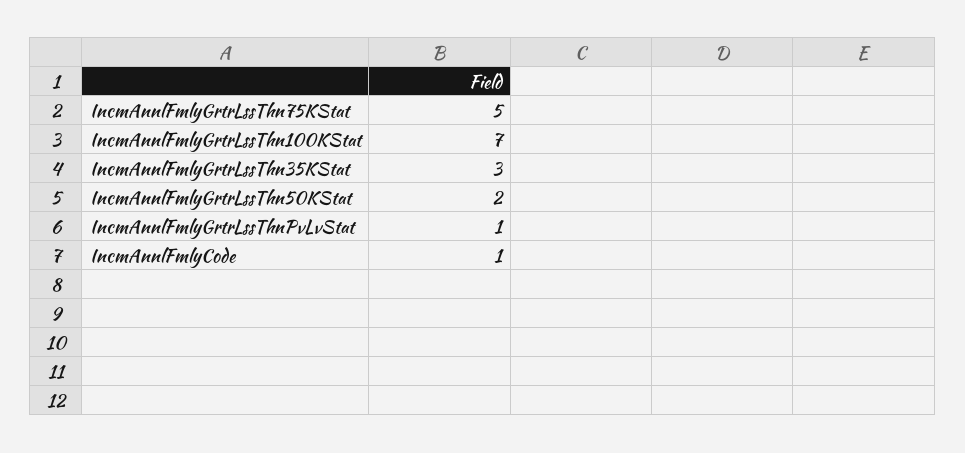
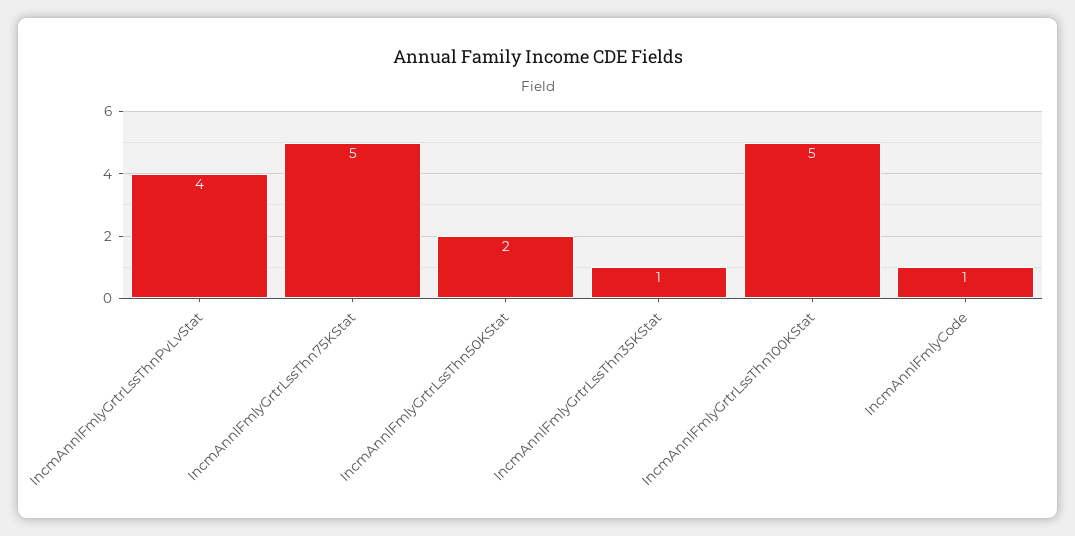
  {
    "IncmAnnlFmlyGrtrLssThn75KStat": 5,
-   "IncmAnnlFmlyGrtrLssThn100KStat": 7,
+   "IncmAnnlFmlyGrtrLssThn100KStat": 5,
-   "IncmAnnlFmlyGrtrLssThn35KStat": 3,
+   "IncmAnnlFmlyGrtrLssThn35KStat": 1,
    "IncmAnnlFmlyGrtrLssThn50KStat": 2,
-   "IncmAnnlFmlyGrtrLssThnPvLvStat": 1,
+   "IncmAnnlFmlyGrtrLssThnPvLvStat": 4,
    "IncmAnnlFmlyCode": 1
  }

